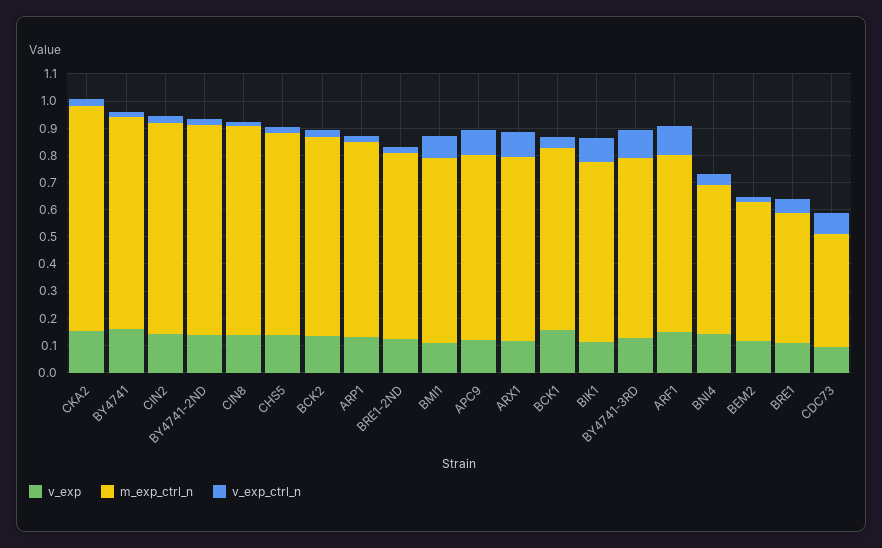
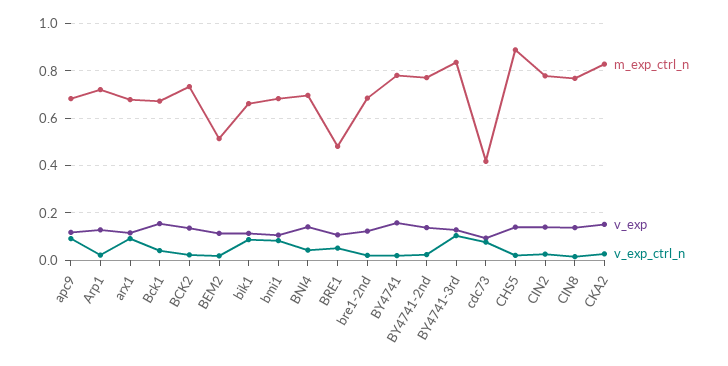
  {
    "v_exp": {
      "CKA2": 0.15,
      "BY4741": 0.15,
      "CIN2": 0.15,
      "BY4741-2ND": 0.15,
      "CIN8": 0.15,
      "CHS5": 0.15,
      "BCK2": 0.15,
      "ARP1": 0.15,
      "BRE1-2ND": 0.1,
      "BMI1": 0.1,
      "APC9": 0.1,
      "ARX1": 0.1,
      "BCK1": 0.15,
      "BIK1": 0.1,
      "BY4741-3RD": 0.15,
-     "ARF1": 0.15,
      "BNI4": 0.15,
      "BEM2": 0.1,
      "BRE1": 0.1,
      "CDC73": 0.1
    },
    "m_exp_ctrl_n": {
      "CKA2": 0.85,
      "BY4741": 0.8,
      "CIN2": 0.8,
      "BY4741-2ND": 0.75,
      "CIN8": 0.75,
-     "CHS5": 0.75,
+     "CHS5": 0.9,
      "BCK2": 0.75,
      "ARP1": 0.7,
      "BRE1-2ND": 0.7,
      "BMI1": 0.7,
      "APC9": 0.7,
      "ARX1": 0.7,
      "BCK1": 0.65,
      "BIK1": 0.65,
-     "BY4741-3RD": 0.65,
+     "BY4741-3RD": 0.85,
-     "ARF1": 0.65,
-     "BNI4": 0.55,
+     "BNI4": 0.7,
      "BEM2": 0.5,
      "BRE1": 0.5,
      "CDC73": 0.4
    },
    "v_exp_ctrl_n": {
      "CKA2": 0.05,
      "BY4741": 0,
      "CIN2": 0.05,
      "BY4741-2ND": 0,
      "CIN8": 0,
      "CHS5": 0,
      "BCK2": 0,
      "ARP1": 0,
      "BRE1-2ND": 0,
      "BMI1": 0.1,
      "APC9": 0.1,
      "ARX1": 0.1,
      "BCK1": 0.05,
      "BIK1": 0.1,
      "BY4741-3RD": 0.1,
-     "ARF1": 0.1,
      "BNI4": 0.05,
      "BEM2": 0,
      "BRE1": 0.05,
      "CDC73": 0.1
    }
  }

